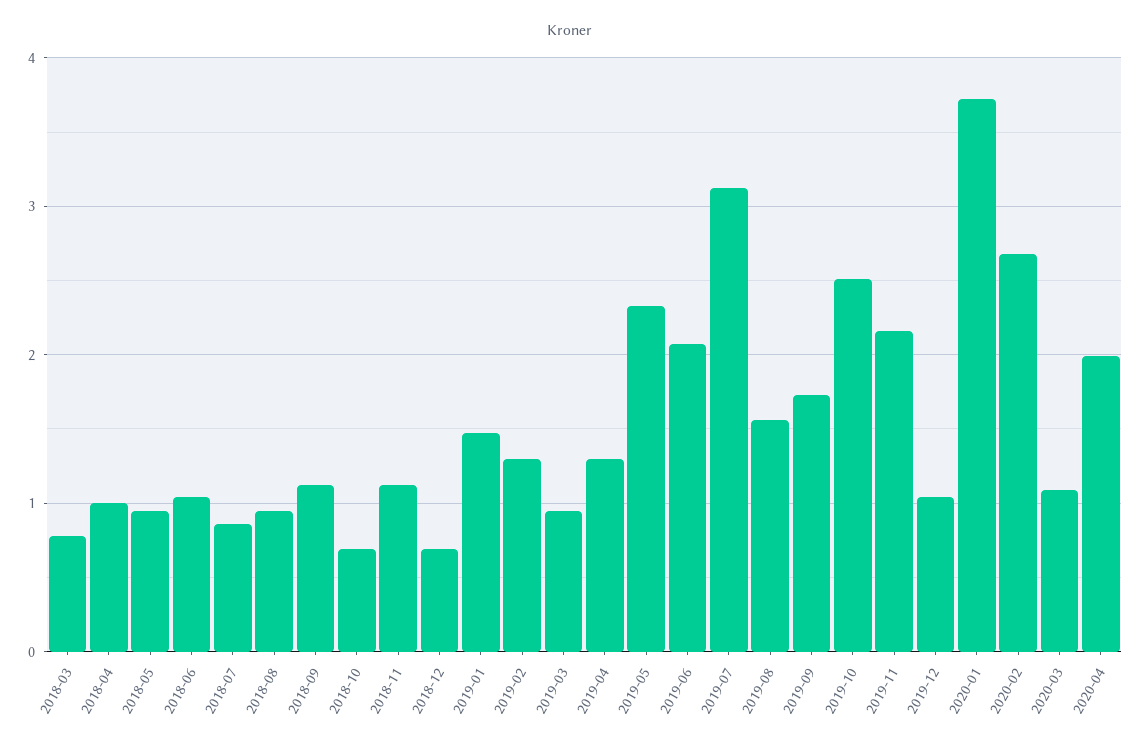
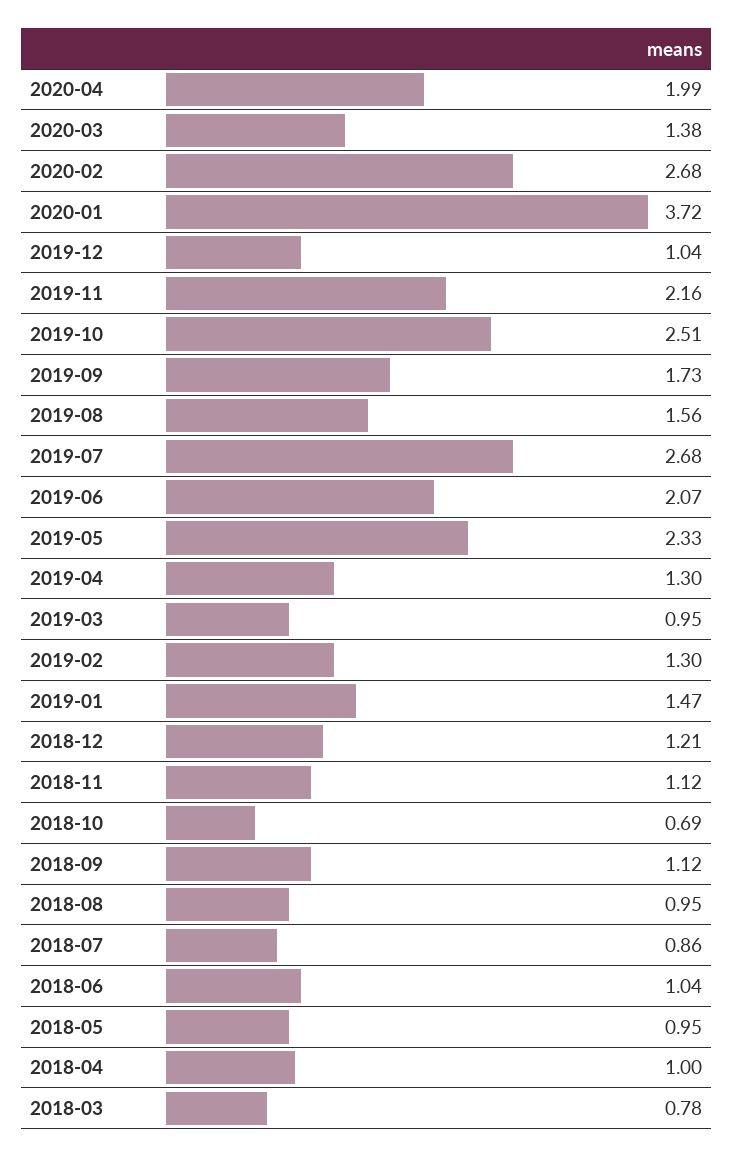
  {
    "2018-03": 0.78,
    "2018-04": 1,
    "2018-05": 0.95,
    "2018-06": 1.04,
    "2018-07": 0.86,
    "2018-08": 0.95,
    "2018-09": 1.12,
    "2018-10": 0.69,
    "2018-11": 1.12,
-   "2018-12": 0.7,
+   "2018-12": 1.21,
    "2019-01": 1.47,
    "2019-02": 1.3,
    "2019-03": 0.95,
    "2019-04": 1.3,
    "2019-05": 2.33,
    "2019-06": 2.07,
-   "2019-07": 3.1,
+   "2019-07": 2.68,
    "2019-08": 1.56,
    "2019-09": 1.73,
    "2019-10": 2.51,
    "2019-11": 2.16,
    "2019-12": 1.04,
    "2020-01": 3.72,
    "2020-02": 2.68,
-   "2020-03": 1.1,
+   "2020-03": 1.38,
    "2020-04": 1.99
  }

